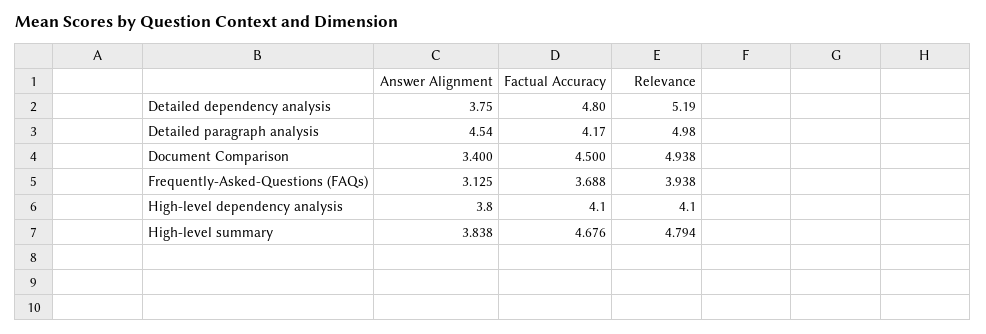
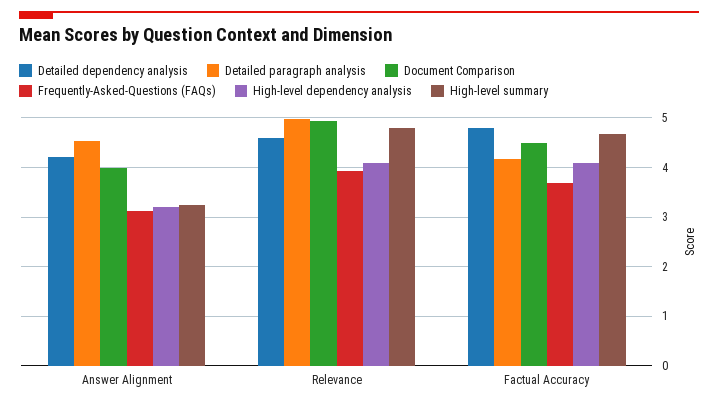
  {
    "Detailed dependency analysis": {
-     "Answer Alignment": 3.75,
+     "Answer Alignment": 4.2,
      "Factual Accuracy": 4.8,
-     "Relevance": 5.19
+     "Relevance": 4.6
    },
    "Detailed paragraph analysis": {
      "Answer Alignment": 4.54,
      "Factual Accuracy": 4.17,
      "Relevance": 4.98
    },
    "Document Comparison": {
-     "Answer Alignment": 3.4,
+     "Answer Alignment": 4,
      "Factual Accuracy": 4.5,
      "Relevance": 4.938
    },
    "Frequently-Asked-Questions (FAQs)": {
      "Answer Alignment": 3.125,
      "Factual Accuracy": 3.688,
      "Relevance": 3.938
    },
    "High-level dependency analysis": {
-     "Answer Alignment": 3.8,
+     "Answer Alignment": 3.2,
      "Factual Accuracy": 4.1,
      "Relevance": 4.1
    },
    "High-level summary": {
-     "Answer Alignment": 3.838,
+     "Answer Alignment": 3.2,
      "Factual Accuracy": 4.676,
      "Relevance": 4.794
    }
  }

